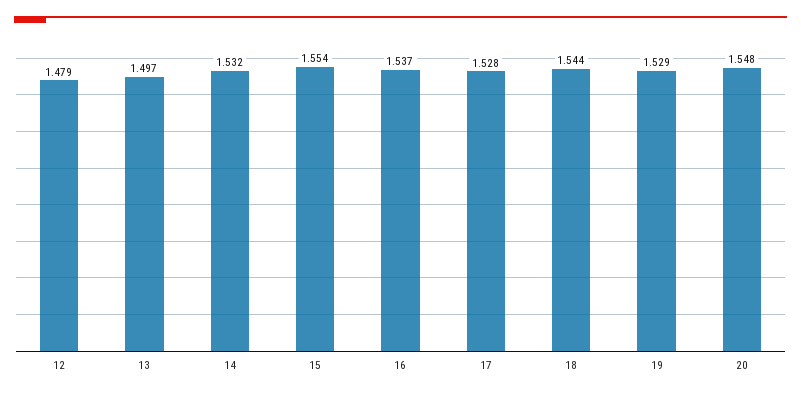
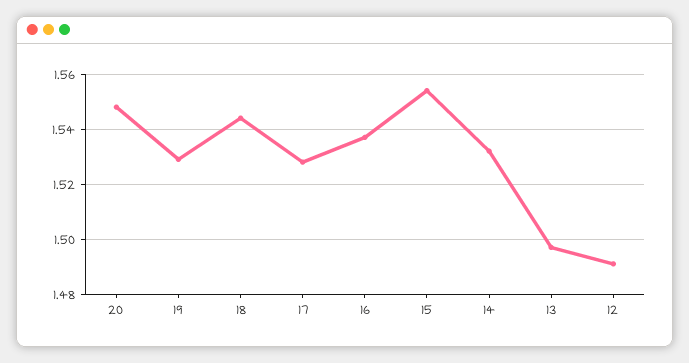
  {
-   "12": 1.479,
+   "12": 1.49,
    "13": 1.497,
    "14": 1.532,
    "15": 1.554,
    "16": 1.537,
    "17": 1.528,
    "18": 1.544,
    "19": 1.529,
    "20": 1.548
  }

